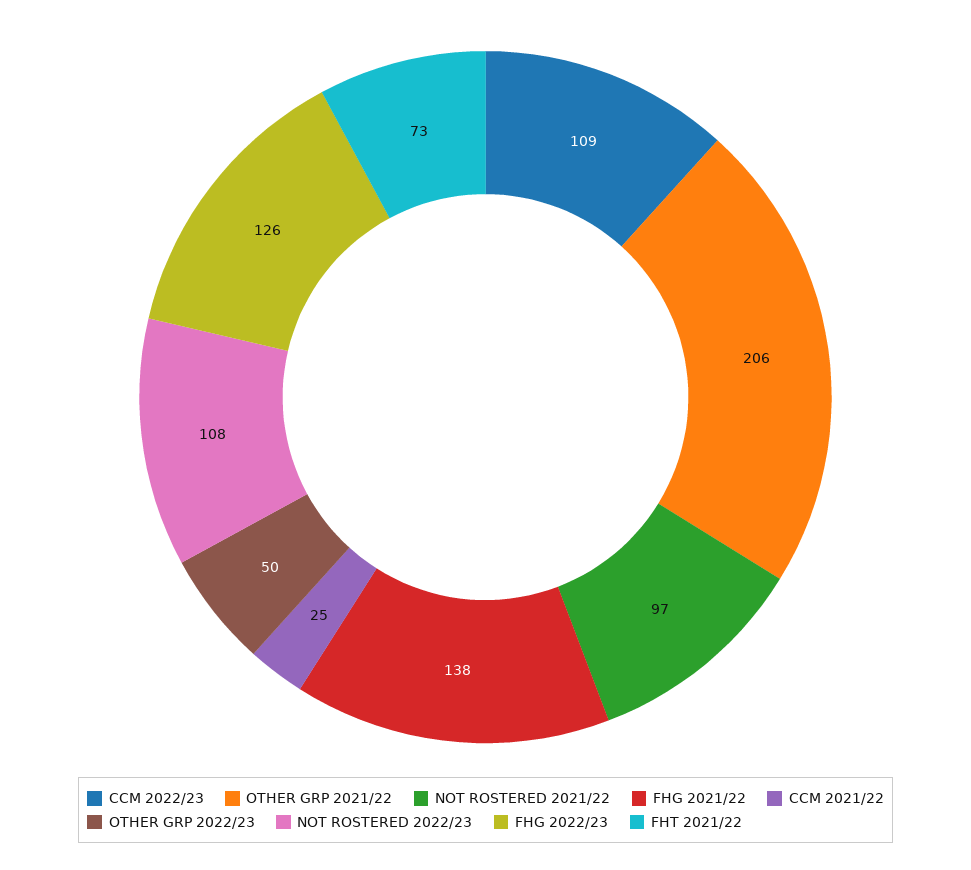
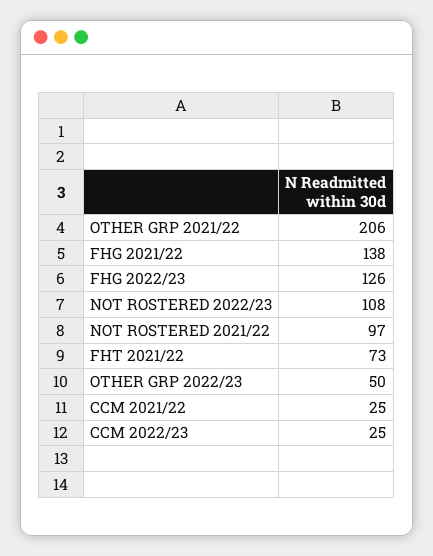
  {
-   "CCM 2022/23": 109,
+   "CCM 2022/23": 25,
    "OTHER GRP 2021/22": 206,
    "NOT ROSTERED 2021/22": 97,
    "FHG 2021/22": 138,
    "CCM 2021/22": 25,
    "OTHER GRP 2022/23": 50,
    "NOT ROSTERED 2022/23": 108,
    "FHG 2022/23": 126,
    "FHT 2021/22": 73
  }

